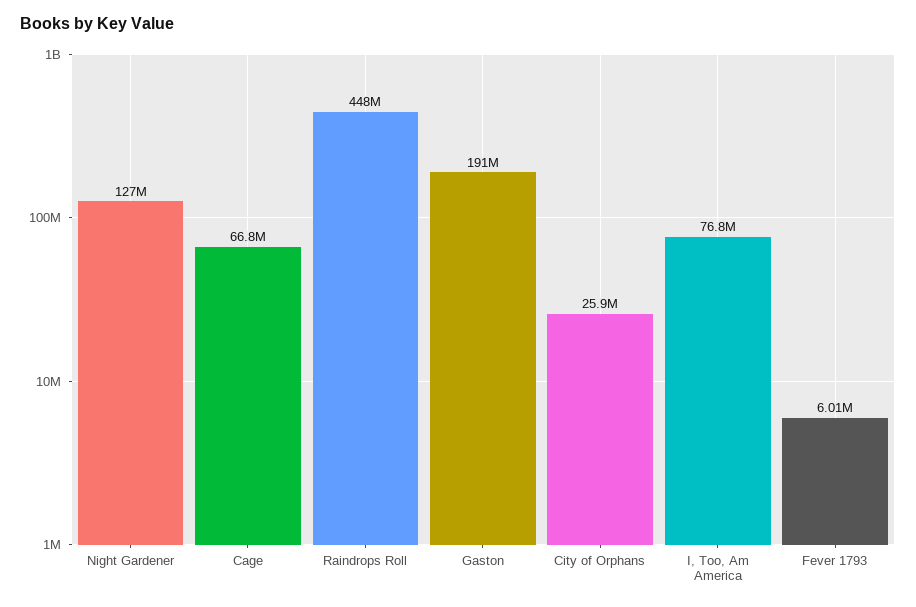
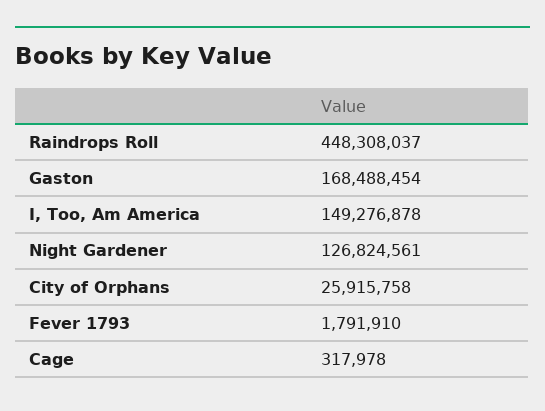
  {
    "Night Gardener": 126824561,
-   "Cage": 66800000,
+   "Cage": 317978,
    "Raindrops Roll": 448308037,
-   "Gaston": 191000000,
+   "Gaston": 168488454,
    "City of Orphans": 25915758,
-   "I, Too, Am America": 76800000,
+   "I, Too, Am America": 149276878,
-   "Fever 1793": 6010000
+   "Fever 1793": 1791910
  }

